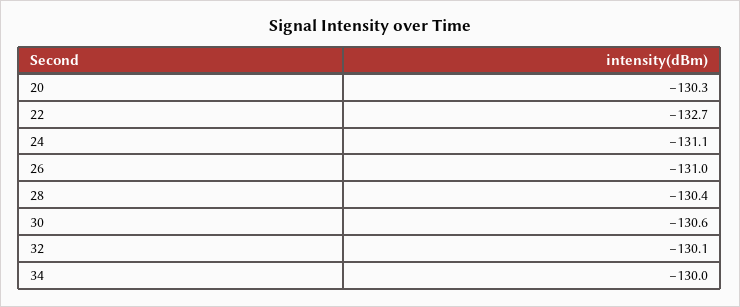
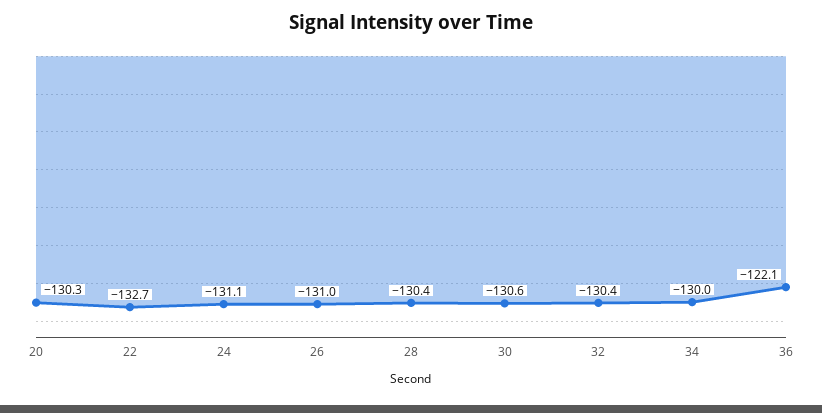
  {
    "20": -130.3,
    "22": -132.7,
    "24": -131.1,
    "26": -131,
    "28": -130.4,
    "30": -130.6,
-   "32": -130.1,
+   "32": -130.4,
-   "34": -130
+   "34": -130,
+   "36": -122.1
  }

